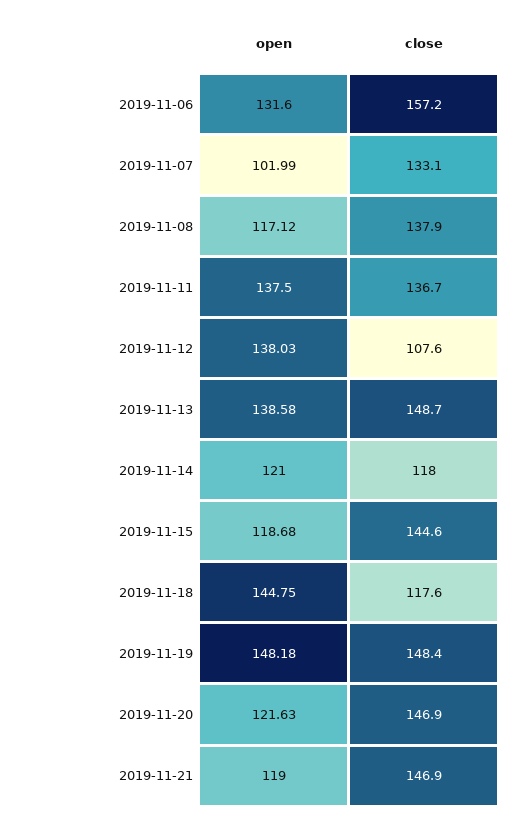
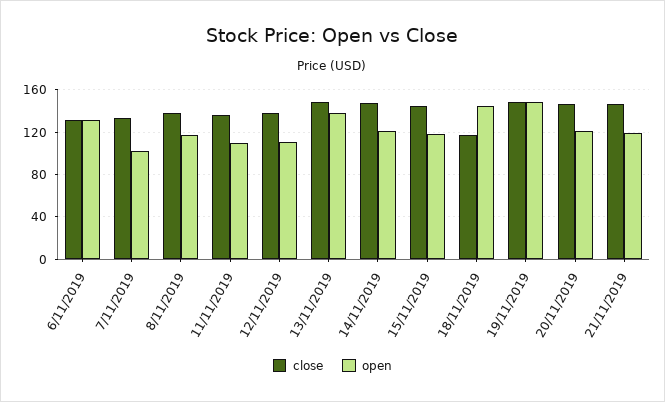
  {
    "open": {
      "2019-11-06": 131.6,
      "2019-11-07": 101.99,
      "2019-11-08": 117.12,
-     "2019-11-11": 137.5,
+     "2019-11-11": 110,
-     "2019-11-12": 138.03,
+     "2019-11-12": 110,
      "2019-11-13": 138.58,
      "2019-11-14": 121,
      "2019-11-15": 118.68,
      "2019-11-18": 144.75,
      "2019-11-19": 148.18,
      "2019-11-20": 121.63,
      "2019-11-21": 119
    },
    "close": {
-     "2019-11-06": 157.2,
+     "2019-11-06": 130,
      "2019-11-07": 133.1,
      "2019-11-08": 137.9,
      "2019-11-11": 136.7,
-     "2019-11-12": 107.6,
+     "2019-11-12": 140,
      "2019-11-13": 148.7,
-     "2019-11-14": 118,
+     "2019-11-14": 150,
      "2019-11-15": 144.6,
      "2019-11-18": 117.6,
      "2019-11-19": 148.4,
      "2019-11-20": 146.9,
      "2019-11-21": 146.9
    }
  }

